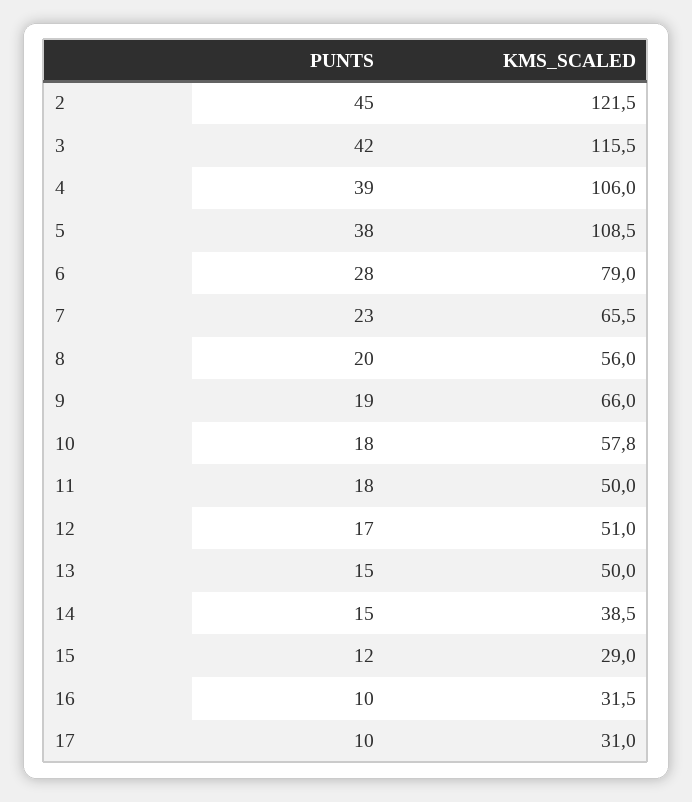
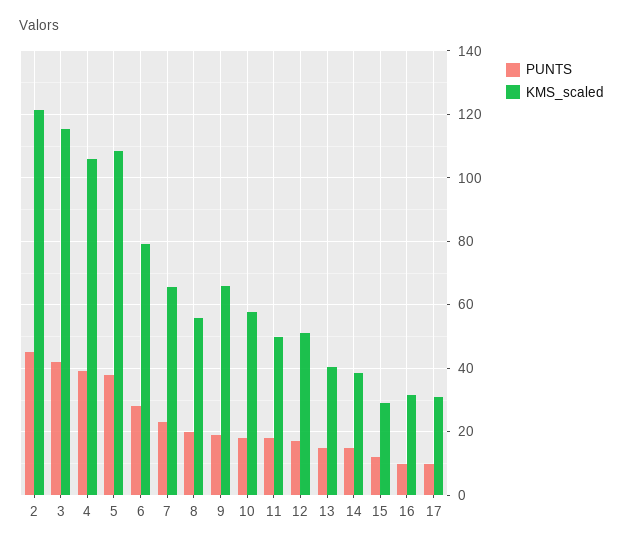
  {
    "PUNTS": {
      "2": 45,
      "3": 42,
      "4": 39,
      "5": 38,
      "6": 28,
      "7": 23,
      "8": 20,
      "9": 19,
      "10": 18,
      "11": 18,
      "12": 17,
      "13": 15,
      "14": 15,
      "15": 12,
      "16": 10,
      "17": 10
    },
    "KMS_SCALED": {
      "2": 121.5,
      "3": 115.5,
      "4": 106,
      "5": 108.5,
      "6": 79,
      "7": 65.5,
      "8": 56,
      "9": 66,
      "10": 57.8,
      "11": 50,
      "12": 51,
-     "13": 50,
+     "13": 40,
      "14": 38.5,
      "15": 29,
      "16": 31.5,
      "17": 31
    }
  }

